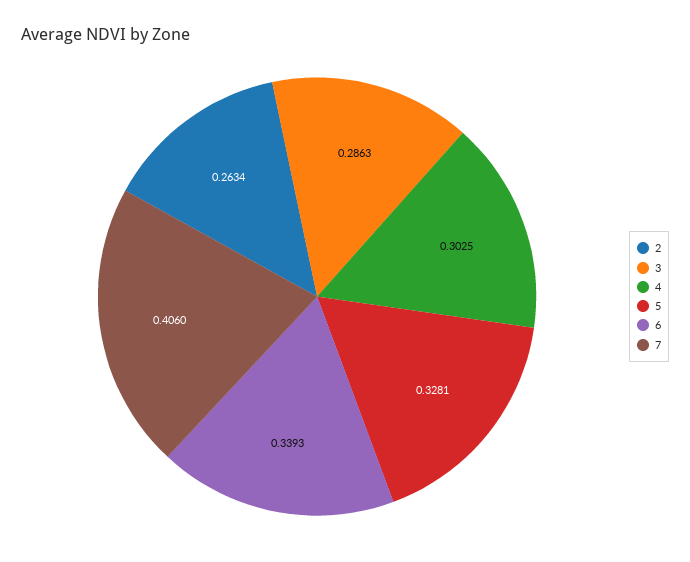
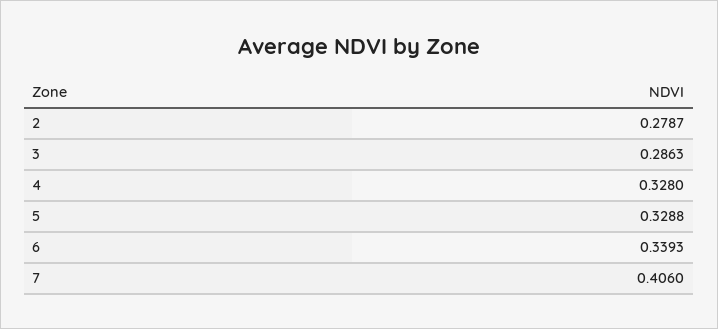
  {
-   "2": 0.2634,
+   "2": 0.2787,
    "3": 0.2863,
-   "4": 0.3025,
+   "4": 0.328,
-   "5": 0.3281,
+   "5": 0.3288,
    "6": 0.3393,
    "7": 0.406
  }

